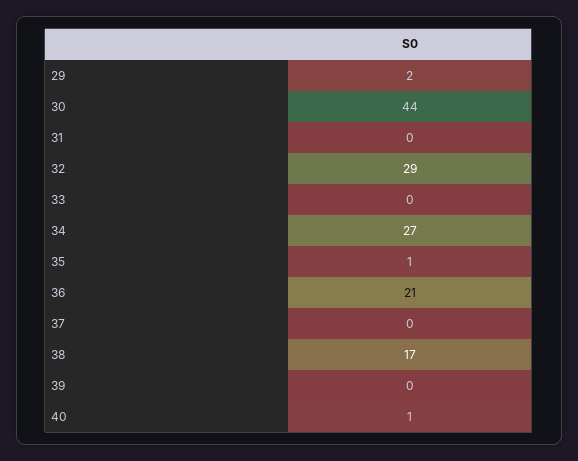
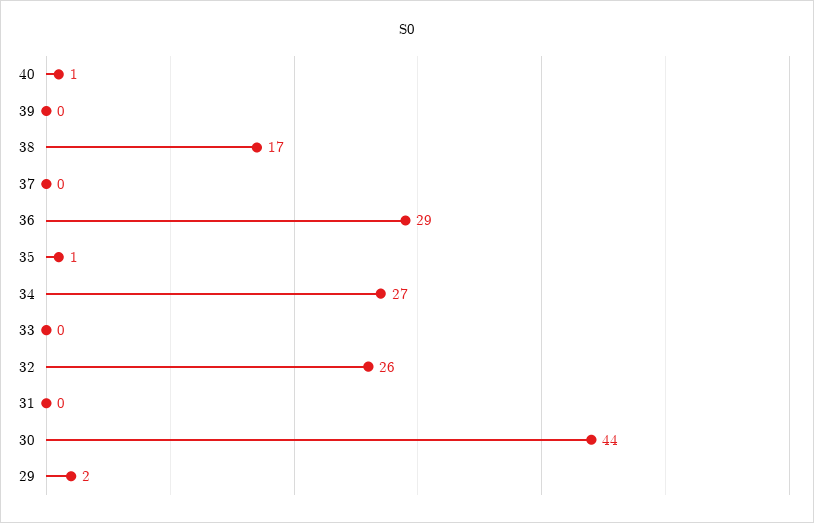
  {
    "29": 2,
    "30": 44,
    "31": 0,
-   "32": 29,
+   "32": 26,
    "33": 0,
    "34": 27,
    "35": 1,
-   "36": 21,
+   "36": 29,
    "37": 0,
    "38": 17,
    "39": 0,
    "40": 1
  }

